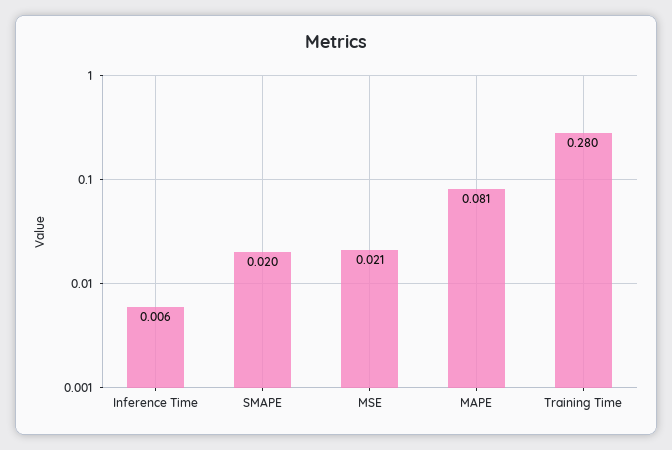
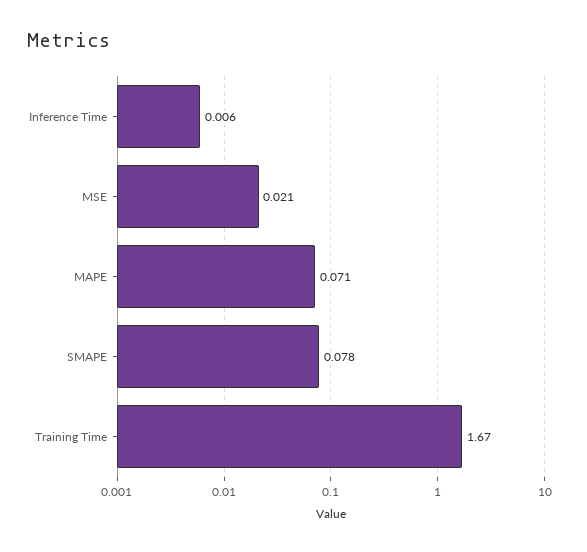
  {
    "Inference Time": 0.006,
-   "SMAPE": 0.02,
+   "SMAPE": 0.078,
    "MSE": 0.021,
-   "MAPE": 0.081,
+   "MAPE": 0.071,
-   "Training Time": 0.28
+   "Training Time": 1.67
  }

